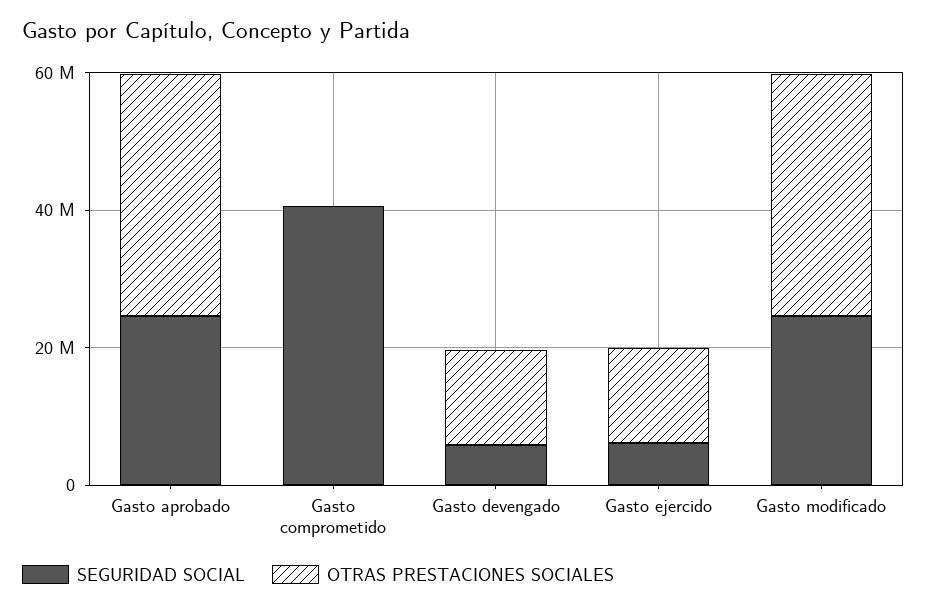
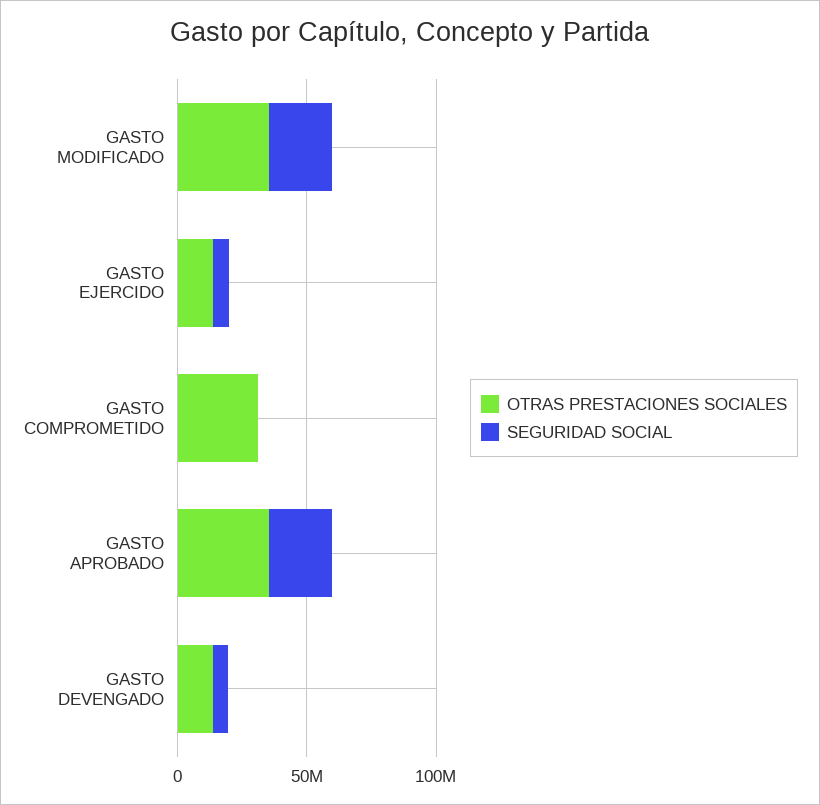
  {
    "SEGURIDAD SOCIAL": {
      "Gasto aprobado": 25000000,
-     "Gasto comprometido": 40000000,
+     "Gasto comprometido": 0,
      "Gasto devengado": 5000000,
      "Gasto ejercido": 5000000,
      "Gasto modificado": 25000000
    },
    "OTRAS PRESTACIONES SOCIALES": {
      "Gasto aprobado": 35000000,
-     "Gasto comprometido": 0,
+     "Gasto comprometido": 30000000,
      "Gasto devengado": 15000000,
      "Gasto ejercido": 15000000,
      "Gasto modificado": 35000000
    }
  }

